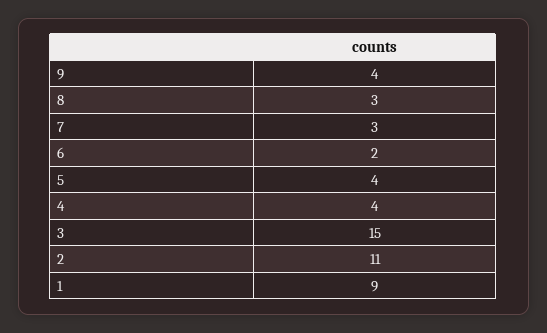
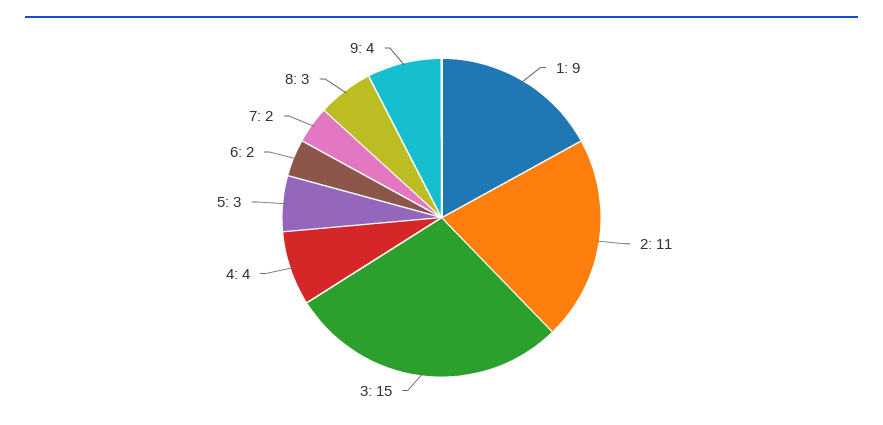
  {
    "9": 4,
    "8": 3,
-   "7": 3,
+   "7": 2,
    "6": 2,
-   "5": 4,
+   "5": 3,
    "4": 4,
    "3": 15,
    "2": 11,
    "1": 9
  }

